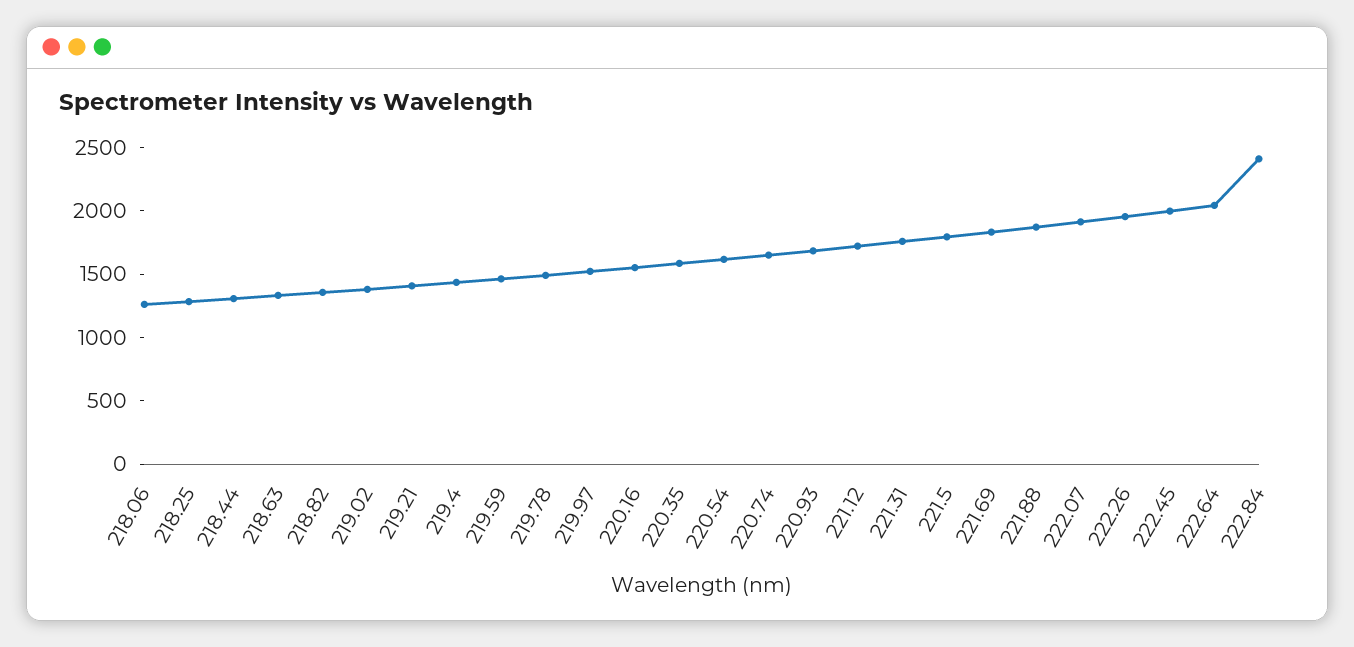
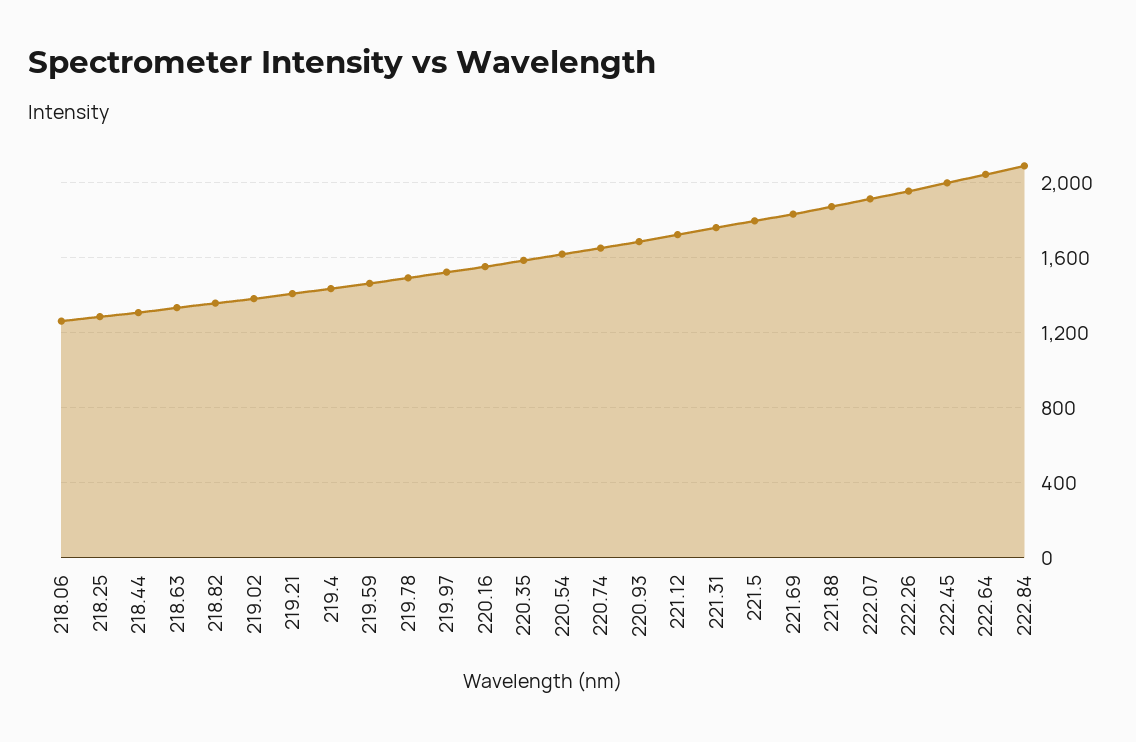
  {
    "218.06": 1250,
    "218.25": 1300,
    "218.44": 1300,
    "218.63": 1350,
    "218.82": 1350,
    "219.02": 1400,
    "219.21": 1400,
    "219.4": 1450,
    "219.59": 1450,
    "219.78": 1500,
    "219.97": 1500,
    "220.16": 1550,
    "220.35": 1600,
    "220.54": 1600,
    "220.74": 1650,
    "220.93": 1700,
    "221.12": 1700,
    "221.31": 1750,
    "221.5": 1800,
    "221.69": 1850,
    "221.88": 1850,
    "222.07": 1900,
    "222.26": 1950,
    "222.45": 2000,
    "222.64": 2050,
-   "222.84": 2400
+   "222.84": 2100
  }

